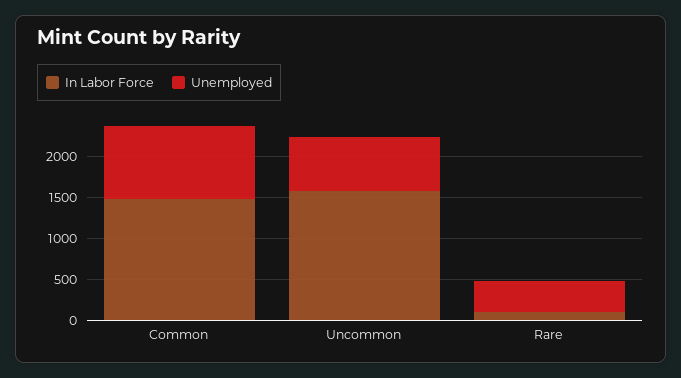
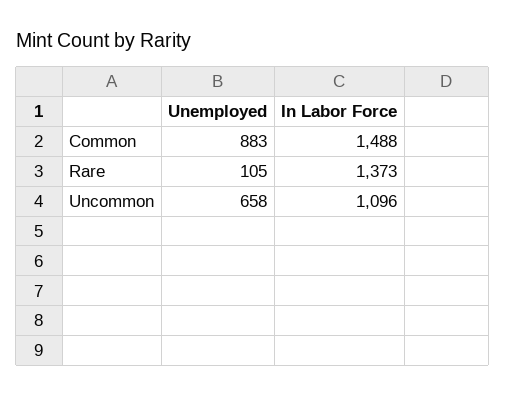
  {
    "In Labor Force": {
      "Common": 1488,
-     "Uncommon": 1600,
+     "Uncommon": 1096,
-     "Rare": 100
+     "Rare": 1373
    },
    "Unemployed": {
      "Common": 883,
      "Uncommon": 658,
-     "Rare": 400
+     "Rare": 105
    }
  }

